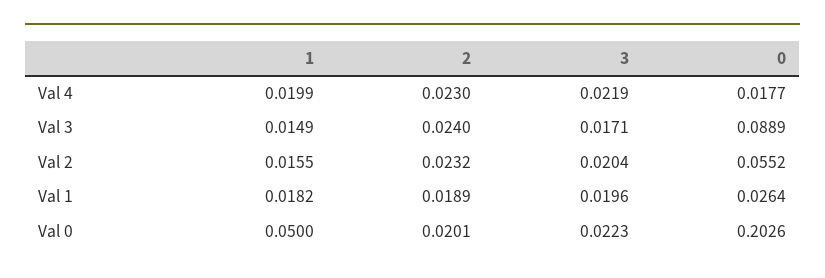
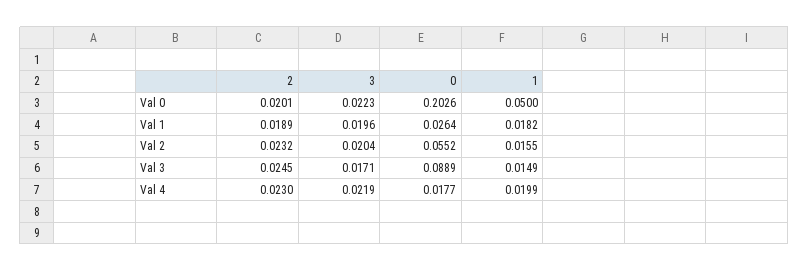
  {
    "1": {
      "Val 4": 0.0199,
      "Val 3": 0.0149,
      "Val 2": 0.0155,
      "Val 1": 0.0182,
      "Val 0": 0.05
    },
    "2": {
      "Val 4": 0.023,
-     "Val 3": 0.024,
+     "Val 3": 0.0245,
      "Val 2": 0.0232,
      "Val 1": 0.0189,
      "Val 0": 0.0201
    },
    "3": {
      "Val 4": 0.0219,
      "Val 3": 0.0171,
      "Val 2": 0.0204,
      "Val 1": 0.0196,
      "Val 0": 0.0223
    },
    "0": {
      "Val 4": 0.0177,
      "Val 3": 0.0889,
      "Val 2": 0.0552,
      "Val 1": 0.0264,
      "Val 0": 0.2026
    }
  }

